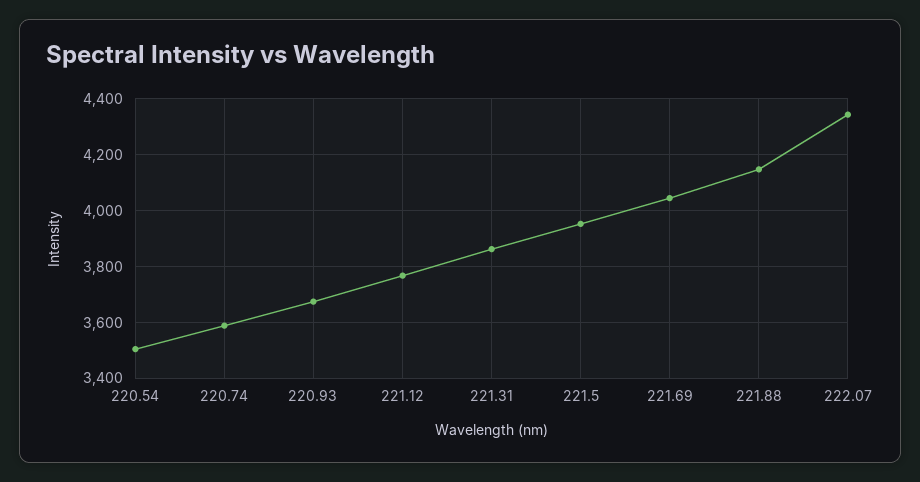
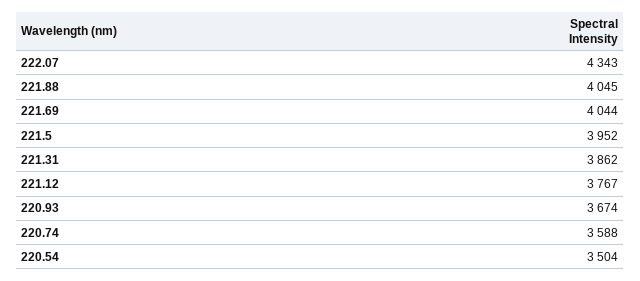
  {
    "220.54": 3504,
    "220.74": 3588,
    "220.93": 3674,
    "221.12": 3767,
    "221.31": 3862,
    "221.5": 3952,
    "221.69": 4044,
-   "221.88": 4150,
+   "221.88": 4045,
    "222.07": 4343
  }

